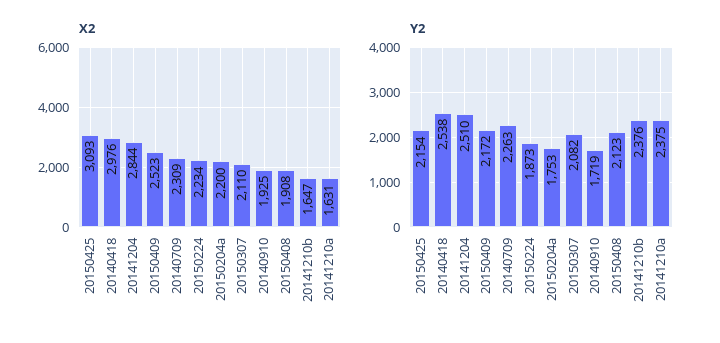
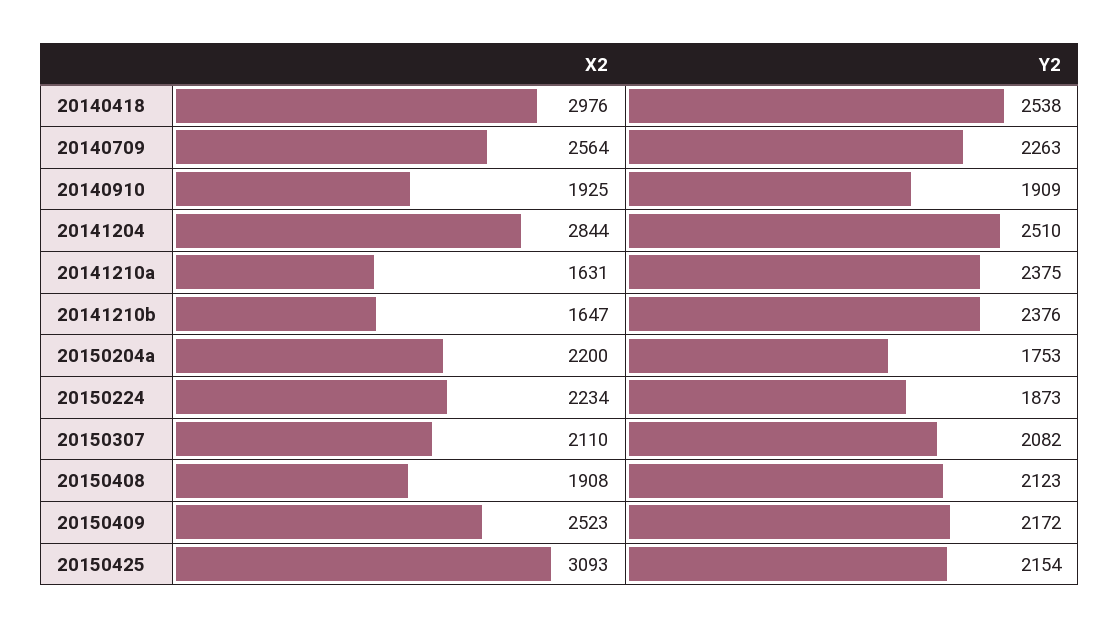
  {
    "X2": {
      "20150425": 3093,
      "20140418": 2976,
      "20141204": 2844,
      "20150409": 2523,
-     "20140709": 2309,
+     "20140709": 2564,
      "20150224": 2234,
      "20150204a": 2200,
      "20150307": 2110,
      "20140910": 1925,
      "20150408": 1908,
      "20141210b": 1647,
      "20141210a": 1631
    },
    "Y2": {
      "20150425": 2154,
      "20140418": 2538,
      "20141204": 2510,
      "20150409": 2172,
      "20140709": 2263,
      "20150224": 1873,
      "20150204a": 1753,
      "20150307": 2082,
-     "20140910": 1719,
+     "20140910": 1909,
      "20150408": 2123,
      "20141210b": 2376,
      "20141210a": 2375
    }
  }

